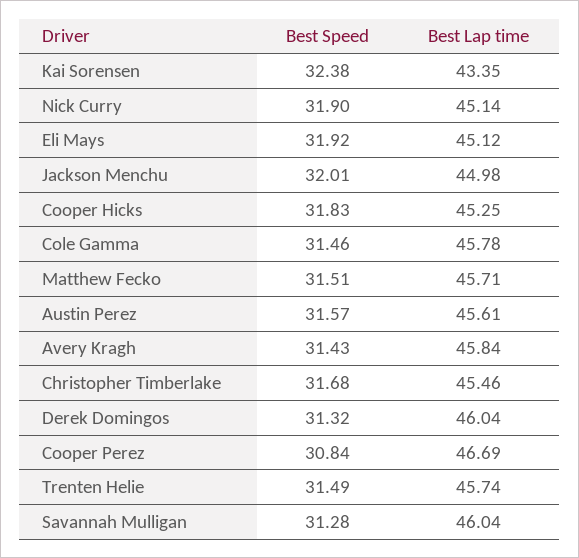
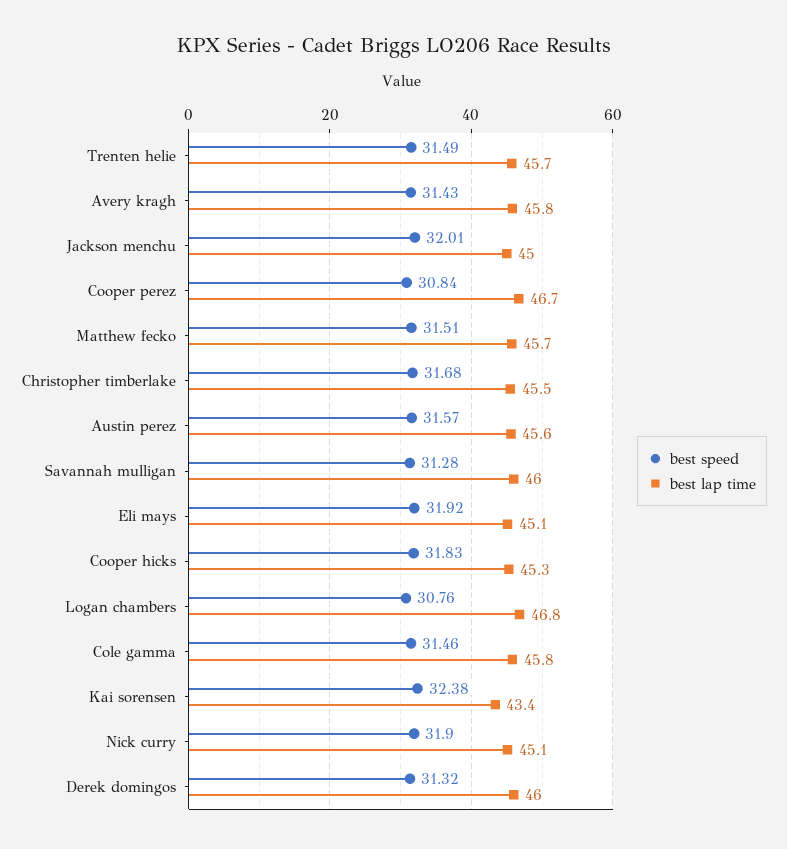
  {
    "Best Speed": {
      "Kai Sorensen": 32.38,
      "Nick Curry": 31.9,
      "Eli Mays": 31.92,
      "Jackson Menchu": 32.01,
      "Cooper Hicks": 31.83,
      "Cole Gamma": 31.46,
      "Matthew Fecko": 31.51,
      "Austin Perez": 31.57,
      "Avery Kragh": 31.43,
      "Christopher Timberlake": 31.68,
      "Derek Domingos": 31.32,
      "Cooper Perez": 30.84,
      "Trenten Helie": 31.49,
-     "Savannah Mulligan": 31.28
+     "Savannah Mulligan": 31.28,
+     "Logan chambers": 30.76
    },
    "Best Lap time": {
      "Kai Sorensen": 43.35,
      "Nick Curry": 45.14,
      "Eli Mays": 45.12,
      "Jackson Menchu": 44.98,
      "Cooper Hicks": 45.25,
      "Cole Gamma": 45.78,
      "Matthew Fecko": 45.71,
      "Austin Perez": 45.61,
      "Avery Kragh": 45.84,
      "Christopher Timberlake": 45.46,
      "Derek Domingos": 46.04,
      "Cooper Perez": 46.69,
      "Trenten Helie": 45.74,
-     "Savannah Mulligan": 46.04
+     "Savannah Mulligan": 46.04,
+     "Logan chambers": 46.8
    }
  }

